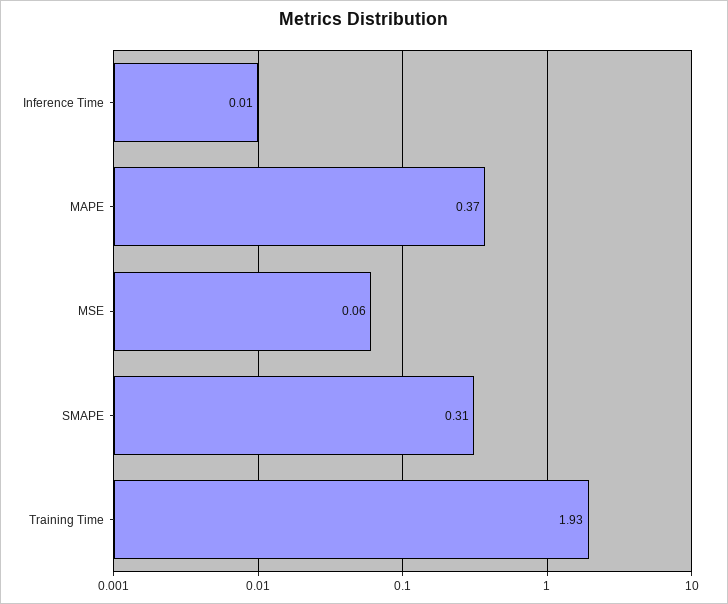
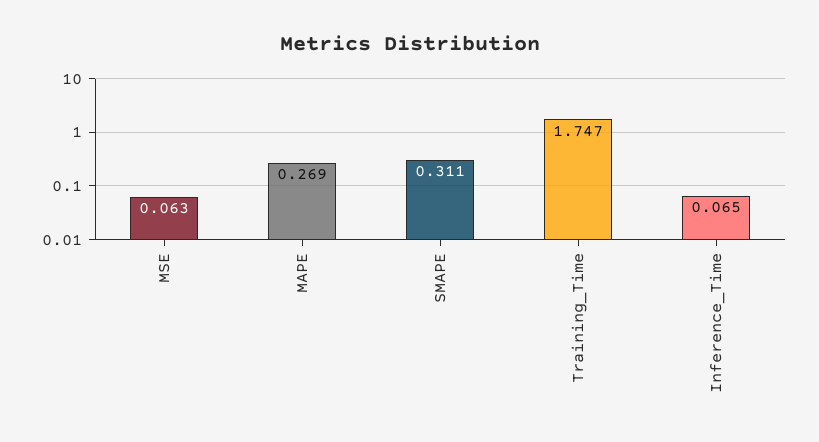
  {
-   "Inference Time": 0.01,
+   "Inference Time": 0.065,
-   "MAPE": 0.37,
+   "MAPE": 0.269,
    "MSE": 0.063,
    "SMAPE": 0.311,
-   "Training Time": 1.93
+   "Training Time": 1.747
  }

